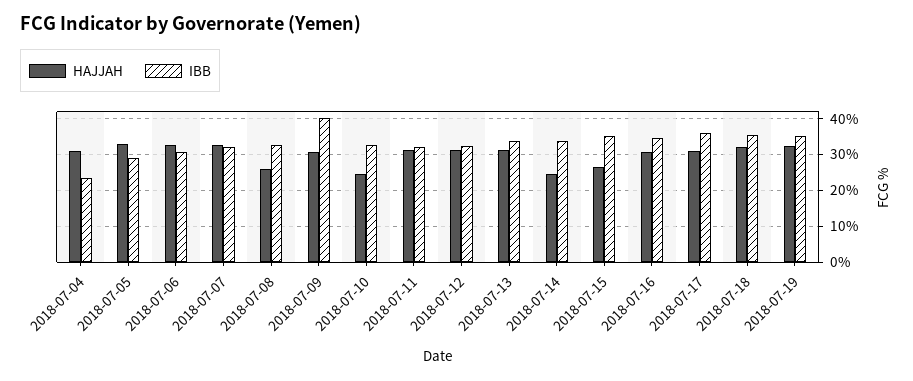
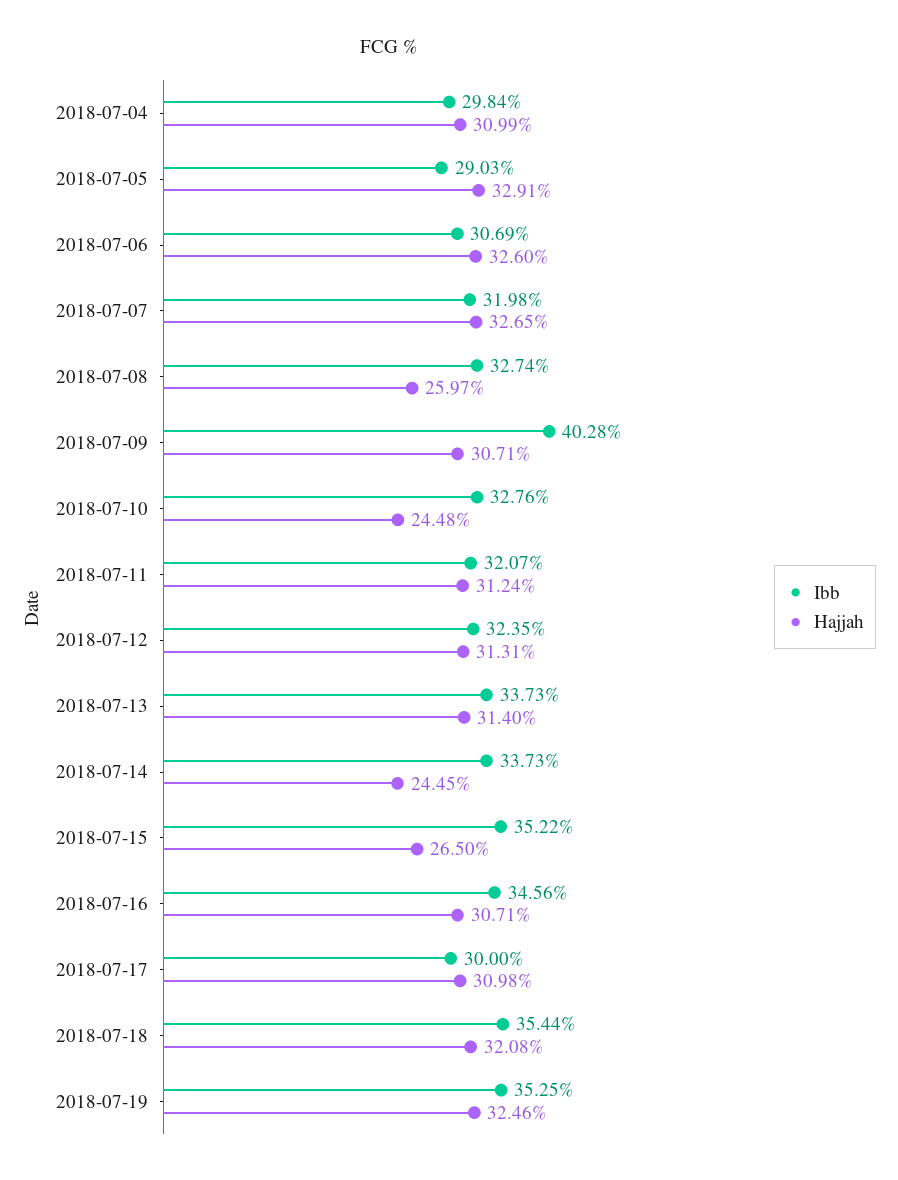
  {
    "HAJJAH": {
      "2018-07-04": 30.99,
      "2018-07-05": 32.91,
      "2018-07-06": 32.6,
      "2018-07-07": 32.65,
      "2018-07-08": 25.97,
      "2018-07-09": 30.71,
      "2018-07-10": 24.48,
      "2018-07-11": 31.24,
      "2018-07-12": 31.31,
      "2018-07-13": 31.4,
      "2018-07-14": 24.45,
      "2018-07-15": 26.5,
      "2018-07-16": 30.71,
      "2018-07-17": 30.98,
      "2018-07-18": 32.08,
      "2018-07-19": 32.46
    },
    "IBB": {
-     "2018-07-04": 24,
+     "2018-07-04": 29.84,
      "2018-07-05": 29.03,
      "2018-07-06": 30.69,
      "2018-07-07": 31.98,
      "2018-07-08": 32.74,
      "2018-07-09": 40.28,
      "2018-07-10": 32.76,
      "2018-07-11": 32.07,
      "2018-07-12": 32.35,
      "2018-07-13": 33.73,
      "2018-07-14": 33.73,
      "2018-07-15": 35.22,
      "2018-07-16": 34.56,
-     "2018-07-17": 36,
+     "2018-07-17": 30,
      "2018-07-18": 35.44,
      "2018-07-19": 35.25
    }
  }

